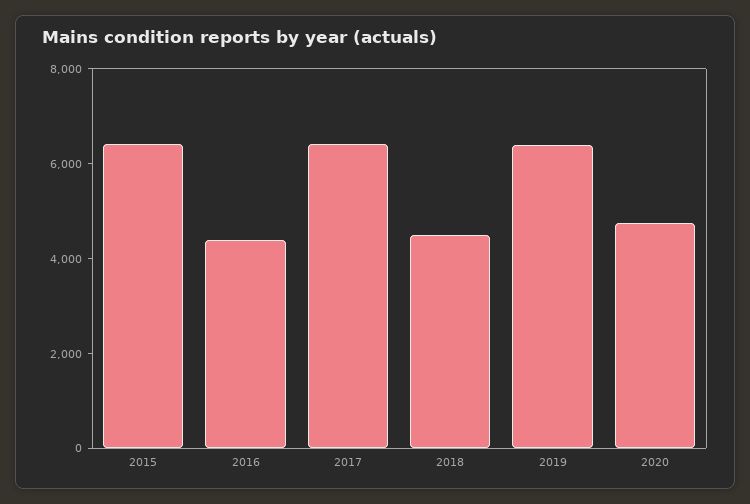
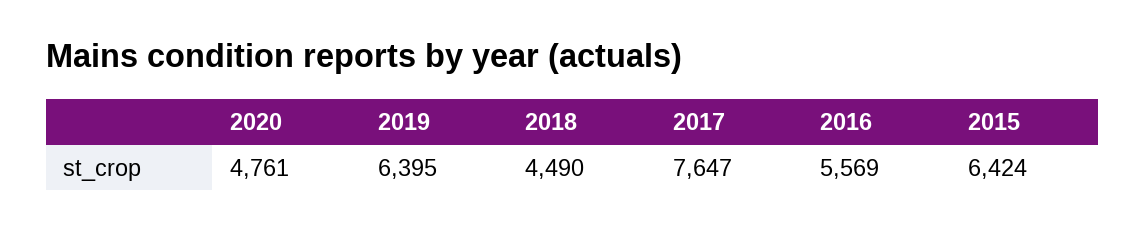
  {
    "2015": 6424,
-   "2016": 4500,
+   "2016": 5569,
-   "2017": 6500,
+   "2017": 7647,
    "2018": 4490,
    "2019": 6395,
    "2020": 4761
  }

